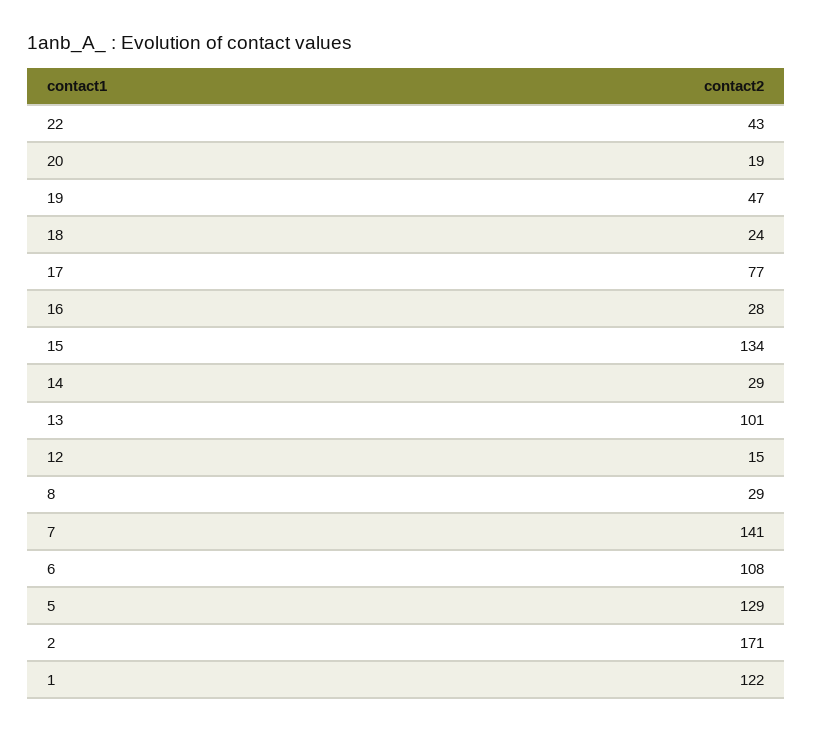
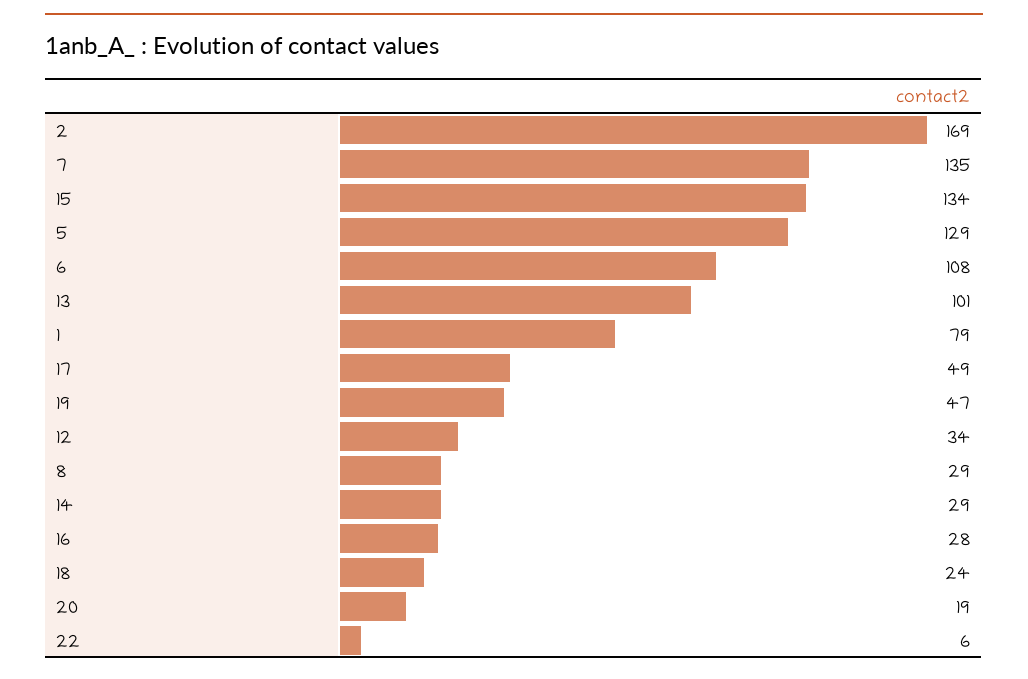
  {
-   "22": 43,
+   "22": 6,
    "20": 19,
    "19": 47,
    "18": 24,
-   "17": 77,
+   "17": 49,
    "16": 28,
    "15": 134,
    "14": 29,
    "13": 101,
-   "12": 15,
+   "12": 34,
    "8": 29,
-   "7": 141,
+   "7": 135,
    "6": 108,
    "5": 129,
-   "2": 171,
+   "2": 169,
-   "1": 122
+   "1": 79
  }

